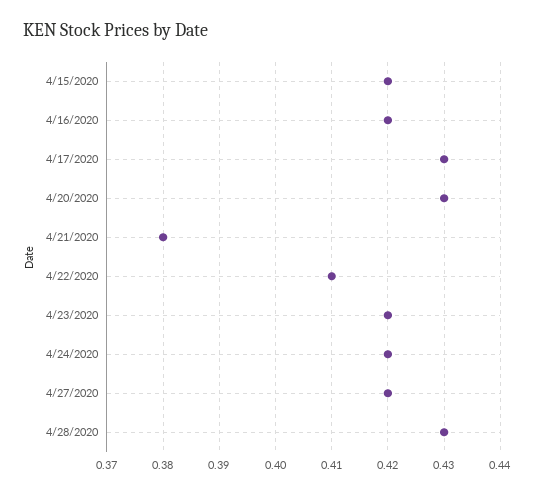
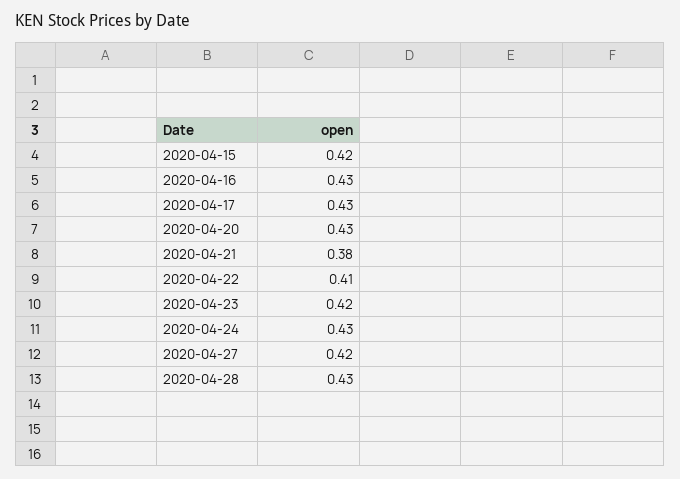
  {
    "4/15/2020": 0.42,
-   "4/16/2020": 0.42,
+   "4/16/2020": 0.43,
    "4/17/2020": 0.43,
    "4/20/2020": 0.43,
    "4/21/2020": 0.38,
    "4/22/2020": 0.41,
    "4/23/2020": 0.42,
-   "4/24/2020": 0.42,
+   "4/24/2020": 0.43,
    "4/27/2020": 0.42,
    "4/28/2020": 0.43
  }

